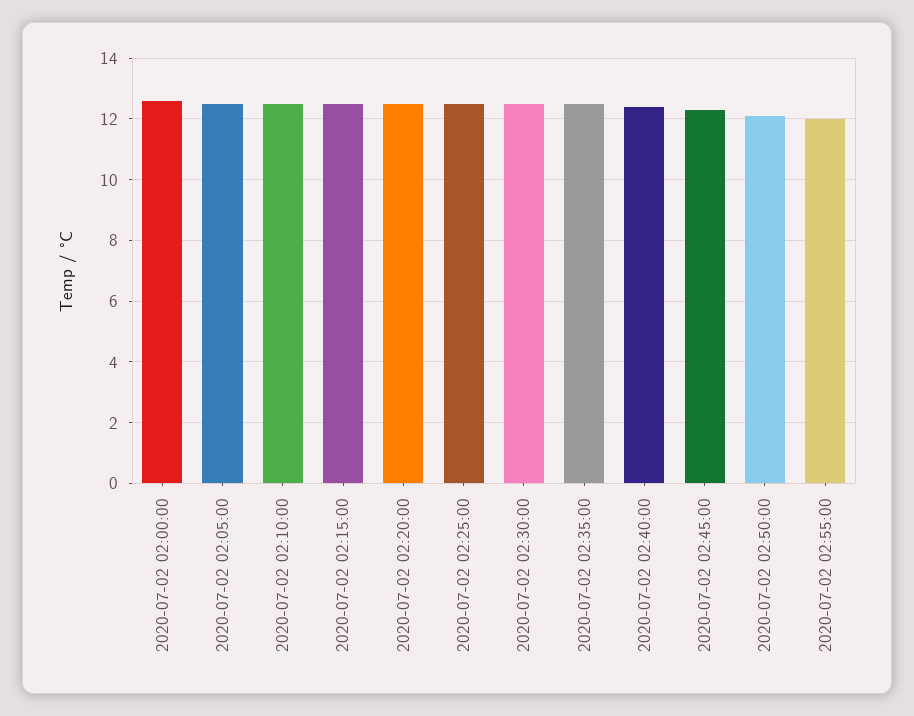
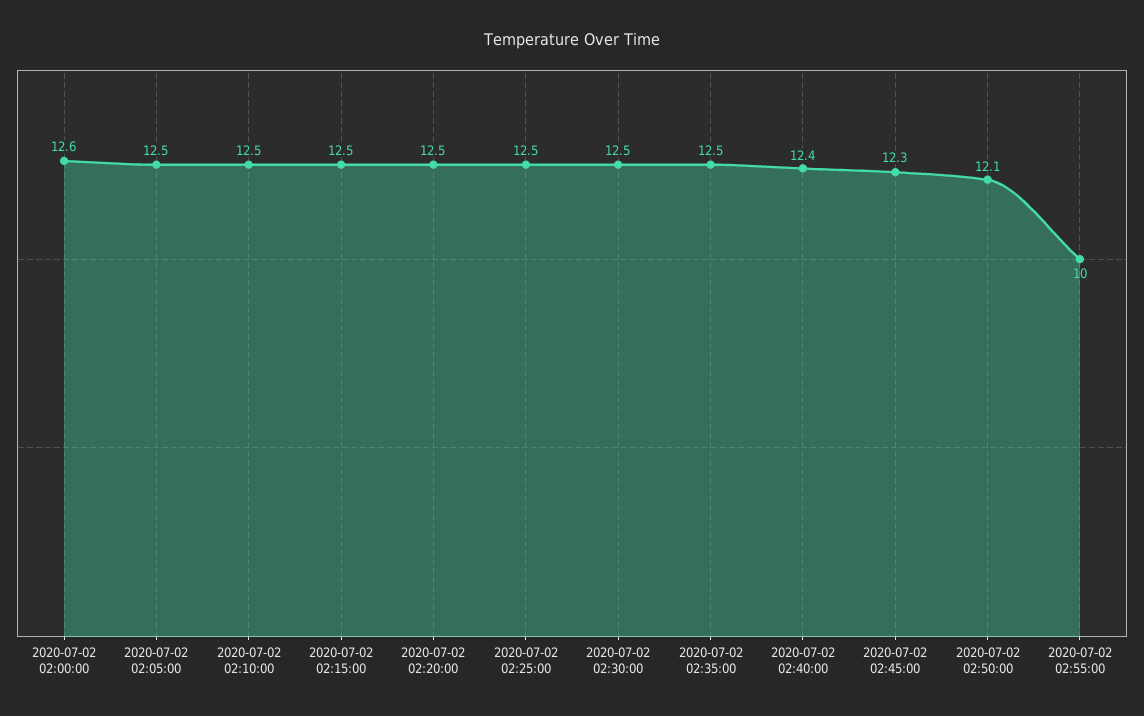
  {
    "2020-07-02 02:00:00": 12.6,
    "2020-07-02 02:05:00": 12.5,
    "2020-07-02 02:10:00": 12.5,
    "2020-07-02 02:15:00": 12.5,
    "2020-07-02 02:20:00": 12.5,
    "2020-07-02 02:25:00": 12.5,
    "2020-07-02 02:30:00": 12.5,
    "2020-07-02 02:35:00": 12.5,
    "2020-07-02 02:40:00": 12.4,
    "2020-07-02 02:45:00": 12.3,
    "2020-07-02 02:50:00": 12.1,
-   "2020-07-02 02:55:00": 12
+   "2020-07-02 02:55:00": 10
  }

